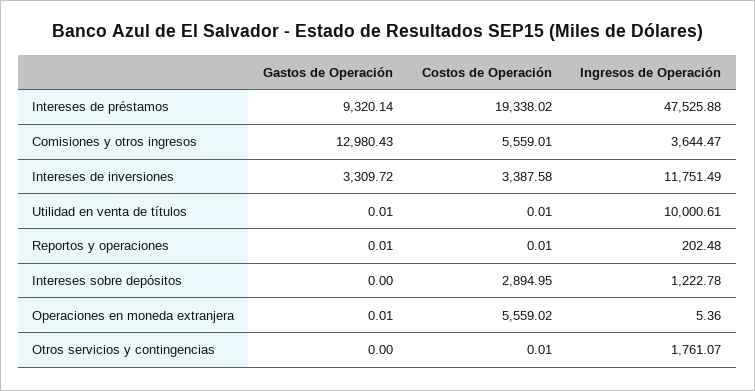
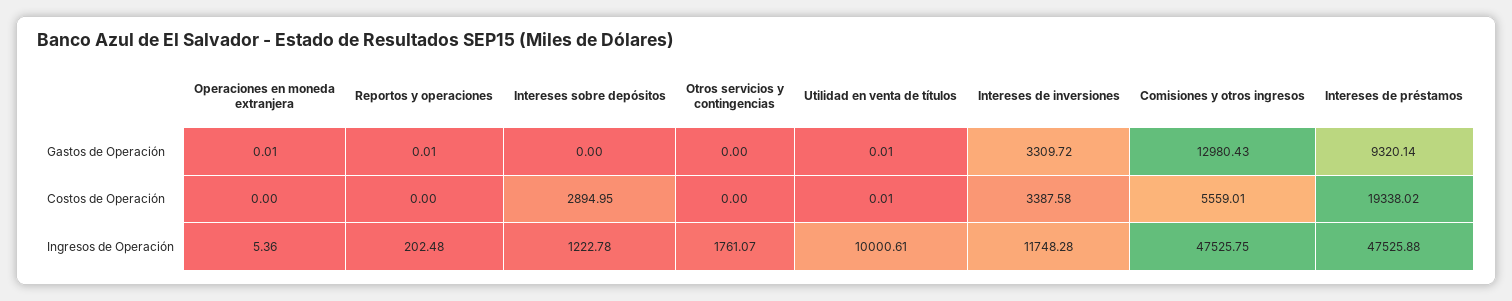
  {
    "Gastos de Operación": {
      "Intereses de préstamos": 9320.14,
      "Comisiones y otros ingresos": 12980.43,
      "Intereses de inversiones": 3309.72,
      "Utilidad en venta de títulos": 0.01,
      "Reportos y operaciones": 0.01,
      "Intereses sobre depósitos": 0,
      "Operaciones en moneda extranjera": 0.01,
      "Otros servicios y contingencias": 0
    },
    "Costos de Operación": {
      "Intereses de préstamos": 19338.02,
      "Comisiones y otros ingresos": 5559.01,
      "Intereses de inversiones": 3387.58,
      "Utilidad en venta de títulos": 0.01,
-     "Reportos y operaciones": 0.01,
+     "Reportos y operaciones": 0,
      "Intereses sobre depósitos": 2894.95,
-     "Operaciones en moneda extranjera": 5559.02,
+     "Operaciones en moneda extranjera": 0,
-     "Otros servicios y contingencias": 0.01
+     "Otros servicios y contingencias": 0
    },
    "Ingresos de Operación": {
      "Intereses de préstamos": 47525.88,
-     "Comisiones y otros ingresos": 3644.47,
+     "Comisiones y otros ingresos": 47525.75,
-     "Intereses de inversiones": 11751.49,
+     "Intereses de inversiones": 11748.28,
      "Utilidad en venta de títulos": 10000.61,
      "Reportos y operaciones": 202.48,
      "Intereses sobre depósitos": 1222.78,
      "Operaciones en moneda extranjera": 5.36,
      "Otros servicios y contingencias": 1761.07
    }
  }

